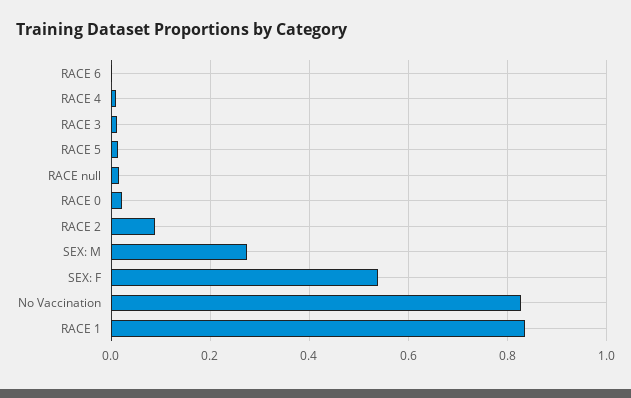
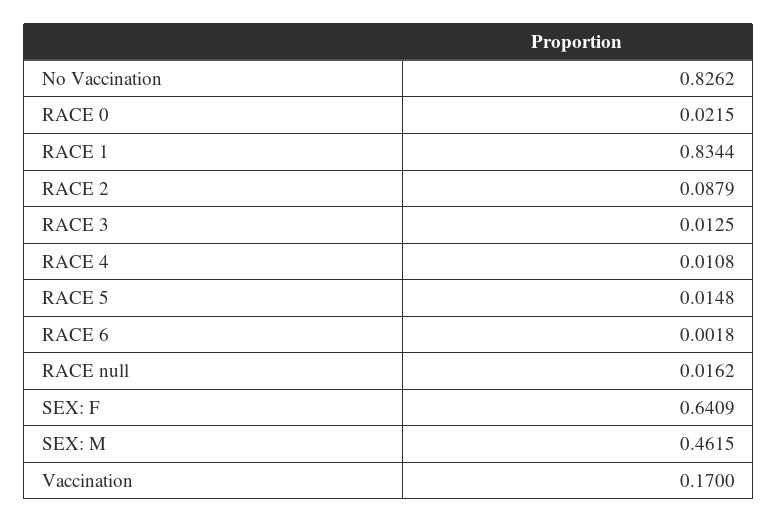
  {
    "RACE 6": 0.0018,
    "RACE 4": 0.0108,
    "RACE 3": 0.0125,
    "RACE 5": 0.0148,
    "RACE null": 0.0162,
    "RACE 0": 0.0215,
    "RACE 2": 0.0879,
-   "SEX: M": 0.28,
+   "SEX: M": 0.4615,
-   "SEX: F": 0.54,
+   "SEX: F": 0.6409,
    "No Vaccination": 0.8262,
-   "RACE 1": 0.8344
+   "RACE 1": 0.8344,
+   "Vaccination": 0.17
  }

